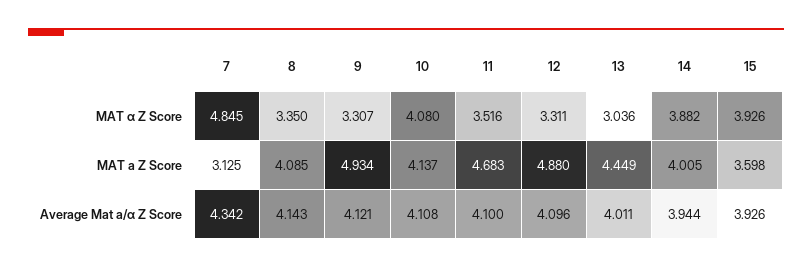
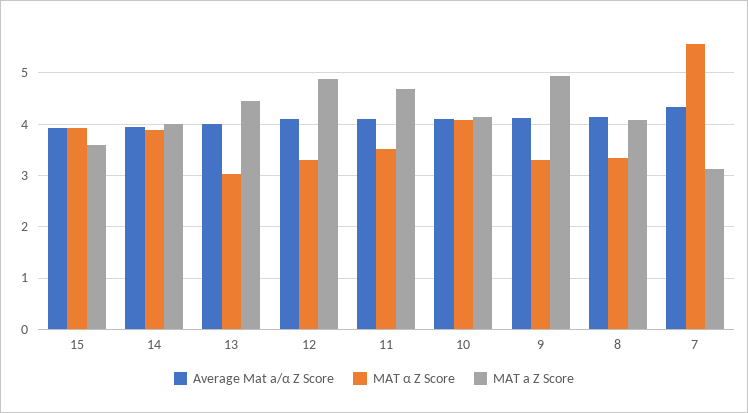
  {
    "MAT α Z Score": {
-     "7": 4.845,
+     "7": 5.6,
      "8": 3.35,
      "9": 3.307,
      "10": 4.08,
      "11": 3.516,
      "12": 3.311,
      "13": 3.036,
      "14": 3.882,
      "15": 3.926
    },
    "MAT a Z Score": {
      "7": 3.125,
      "8": 4.085,
      "9": 4.934,
      "10": 4.137,
      "11": 4.683,
      "12": 4.88,
      "13": 4.449,
      "14": 4.005,
      "15": 3.598
    },
    "Average Mat a/α Z Score": {
      "7": 4.342,
      "8": 4.143,
      "9": 4.121,
      "10": 4.108,
      "11": 4.1,
      "12": 4.096,
      "13": 4.011,
      "14": 3.944,
      "15": 3.926
    }
  }

